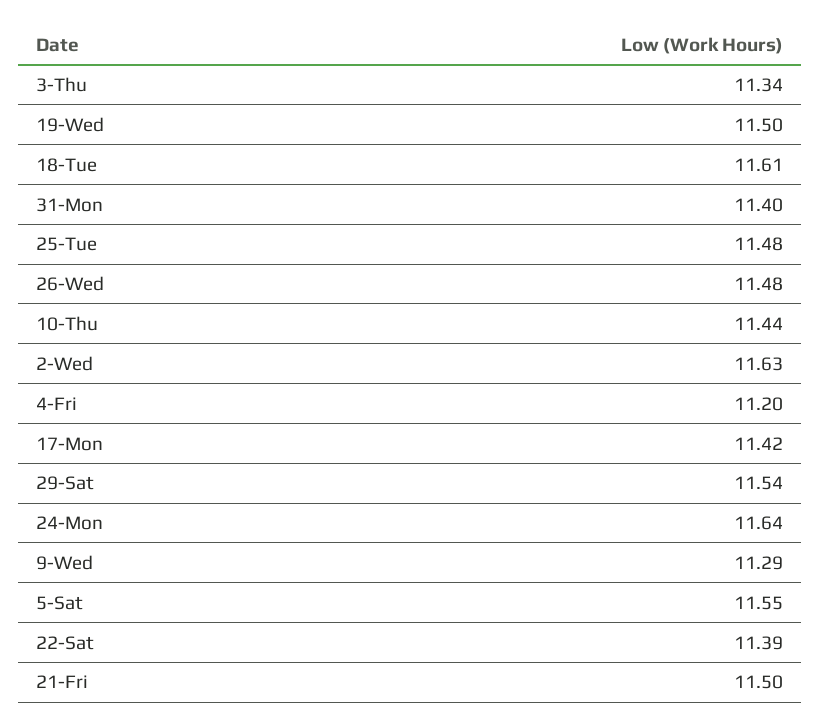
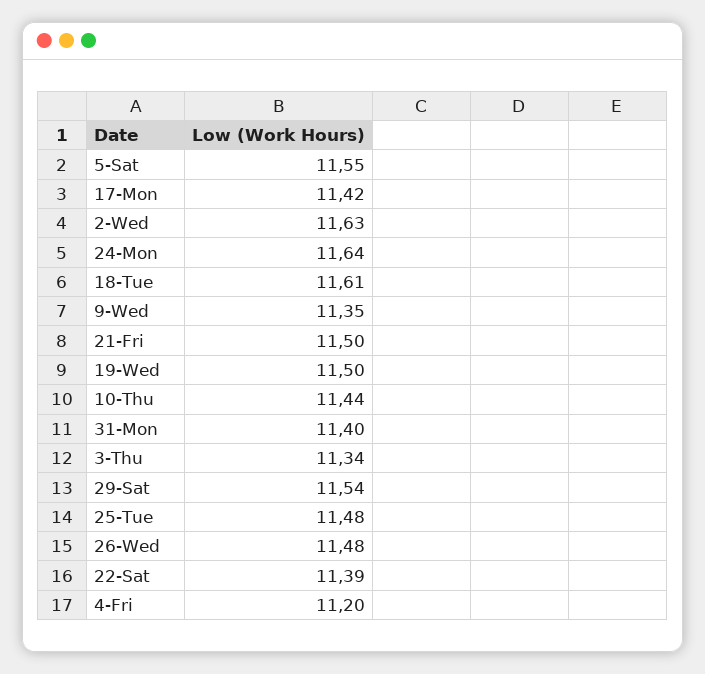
  {
    "3-Thu": 11.34,
    "19-Wed": 11.5,
    "18-Tue": 11.61,
    "31-Mon": 11.4,
    "25-Tue": 11.48,
    "26-Wed": 11.48,
    "10-Thu": 11.44,
    "2-Wed": 11.63,
    "4-Fri": 11.2,
    "17-Mon": 11.42,
    "29-Sat": 11.54,
    "24-Mon": 11.64,
-   "9-Wed": 11.29,
+   "9-Wed": 11.35,
    "5-Sat": 11.55,
    "22-Sat": 11.39,
    "21-Fri": 11.5
  }

